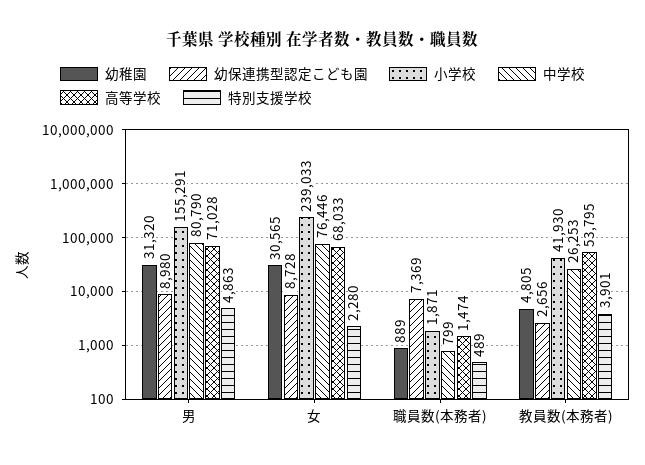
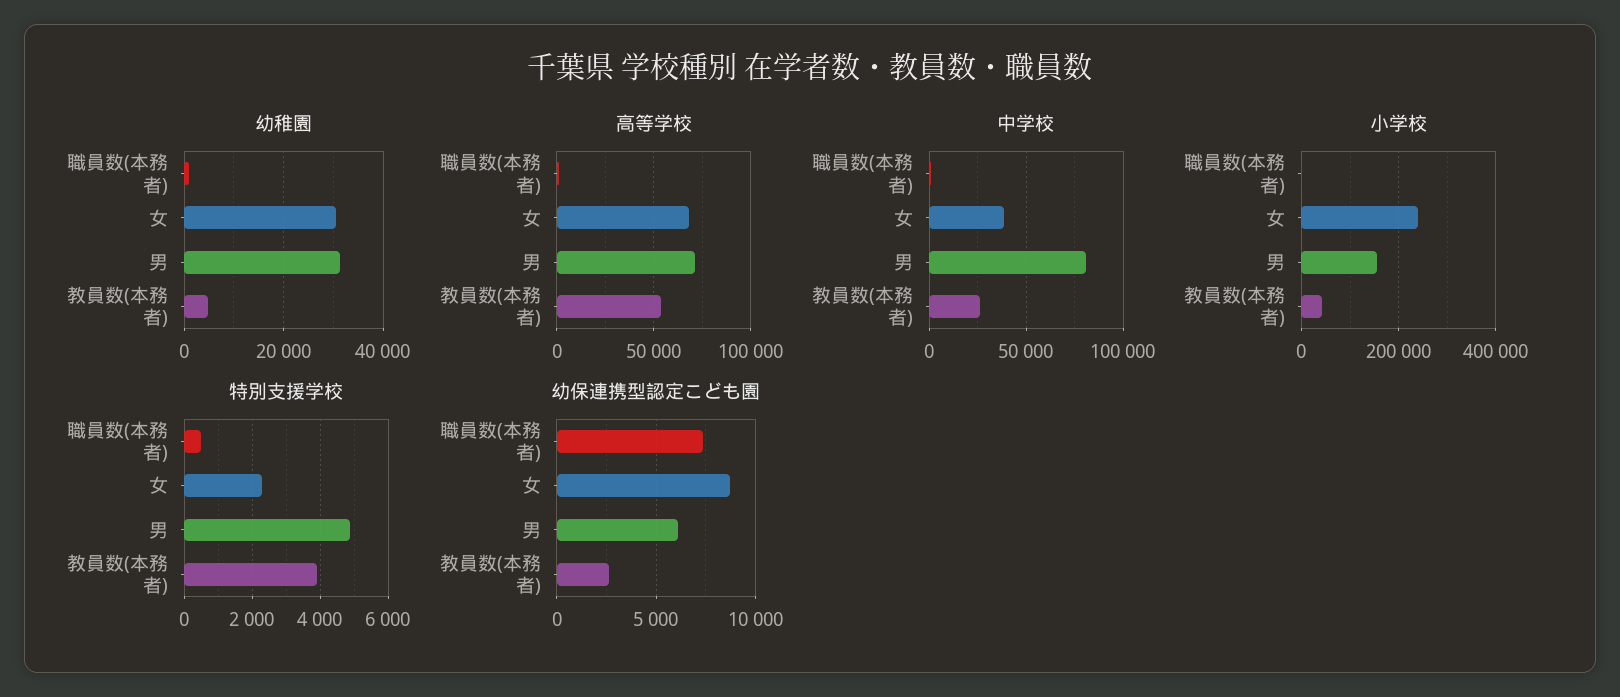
  {
    "幼稚園": {
      "男": 31320,
      "女": 30565,
      "職員数(本務者)": 889,
      "教員数(本務者)": 4805
    },
    "幼保連携型認定こども園": {
-     "男": 8980,
+     "男": 6000,
      "女": 8728,
      "職員数(本務者)": 7369,
      "教員数(本務者)": 2656
    },
    "小学校": {
      "男": 155291,
      "女": 239033,
      "職員数(本務者)": 1871,
      "教員数(本務者)": 41930
    },
    "中学校": {
      "男": 80790,
-     "女": 76446,
+     "女": 40000,
      "職員数(本務者)": 799,
      "教員数(本務者)": 26253
    },
    "高等学校": {
      "男": 71028,
      "女": 68033,
      "職員数(本務者)": 1474,
      "教員数(本務者)": 53795
    },
    "特別支援学校": {
      "男": 4863,
      "女": 2280,
      "職員数(本務者)": 489,
      "教員数(本務者)": 3901
    }
  }

